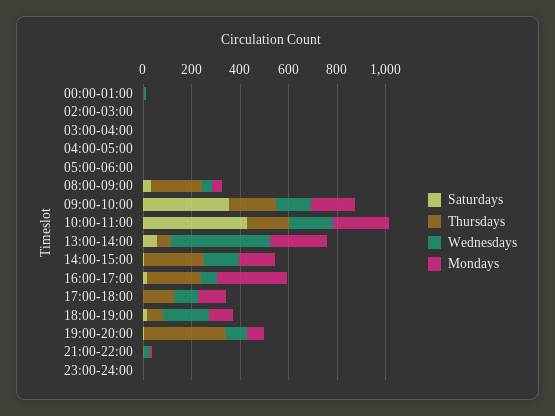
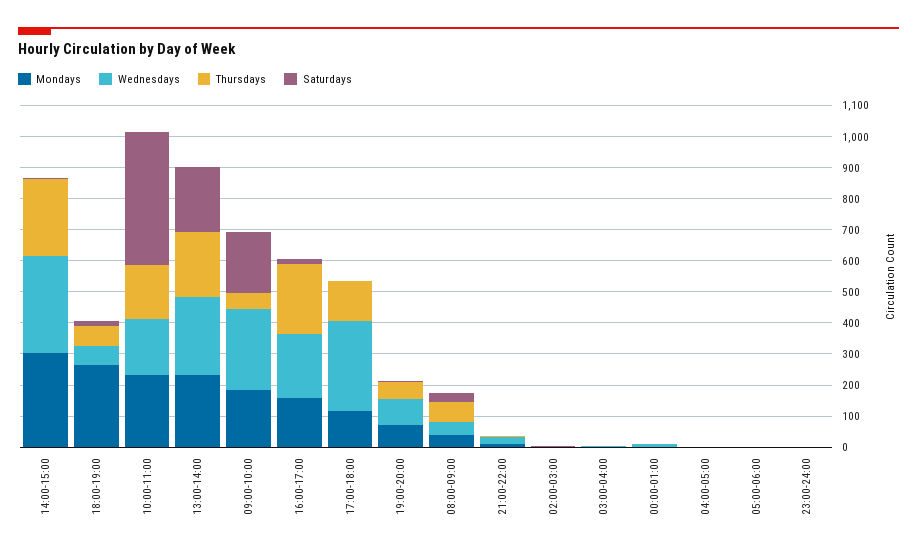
  {
    "Saturdays": {
      "00:00-01:00": 0,
      "02:00-03:00": 0,
      "03:00-04:00": 0,
      "04:00-05:00": 0,
      "05:00-06:00": 0,
      "08:00-09:00": 50,
-     "09:00-10:00": 350,
+     "09:00-10:00": 200,
      "10:00-11:00": 450,
-     "13:00-14:00": 50,
+     "13:00-14:00": 200,
      "14:00-15:00": 0,
      "16:00-17:00": 0,
      "17:00-18:00": 0,
      "18:00-19:00": 0,
      "19:00-20:00": 0,
      "21:00-22:00": 0,
      "23:00-24:00": 0
    },
    "Thursdays": {
      "00:00-01:00": 0,
      "02:00-03:00": 0,
      "03:00-04:00": 0,
      "04:00-05:00": 0,
      "05:00-06:00": 0,
-     "08:00-09:00": 200,
+     "08:00-09:00": 50,
-     "09:00-10:00": 200,
+     "09:00-10:00": 50,
      "10:00-11:00": 150,
-     "13:00-14:00": 50,
+     "13:00-14:00": 200,
      "14:00-15:00": 250,
      "16:00-17:00": 250,
      "17:00-18:00": 150,
      "18:00-19:00": 50,
-     "19:00-20:00": 350,
+     "19:00-20:00": 50,
      "21:00-22:00": 0,
      "23:00-24:00": 0
    },
    "Wednesdays": {
      "00:00-01:00": 0,
      "02:00-03:00": 0,
      "03:00-04:00": 0,
      "04:00-05:00": 0,
      "05:00-06:00": 0,
      "08:00-09:00": 50,
-     "09:00-10:00": 150,
+     "09:00-10:00": 250,
      "10:00-11:00": 200,
-     "13:00-14:00": 400,
+     "13:00-14:00": 250,
-     "14:00-15:00": 150,
+     "14:00-15:00": 300,
-     "16:00-17:00": 50,
+     "16:00-17:00": 200,
-     "17:00-18:00": 100,
+     "17:00-18:00": 300,
-     "18:00-19:00": 200,
+     "18:00-19:00": 50,
      "19:00-20:00": 100,
      "21:00-22:00": 0,
      "23:00-24:00": 0
    },
    "Mondays": {
      "00:00-01:00": 0,
      "02:00-03:00": 0,
      "03:00-04:00": 0,
      "04:00-05:00": 0,
      "05:00-06:00": 0,
      "08:00-09:00": 50,
      "09:00-10:00": 200,
      "10:00-11:00": 250,
      "13:00-14:00": 250,
-     "14:00-15:00": 150,
+     "14:00-15:00": 300,
-     "16:00-17:00": 300,
+     "16:00-17:00": 150,
      "17:00-18:00": 100,
-     "18:00-19:00": 100,
+     "18:00-19:00": 250,
      "19:00-20:00": 50,
      "21:00-22:00": 0,
      "23:00-24:00": 0
    }
  }

